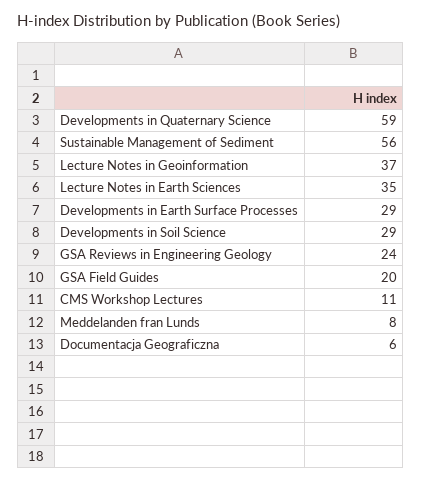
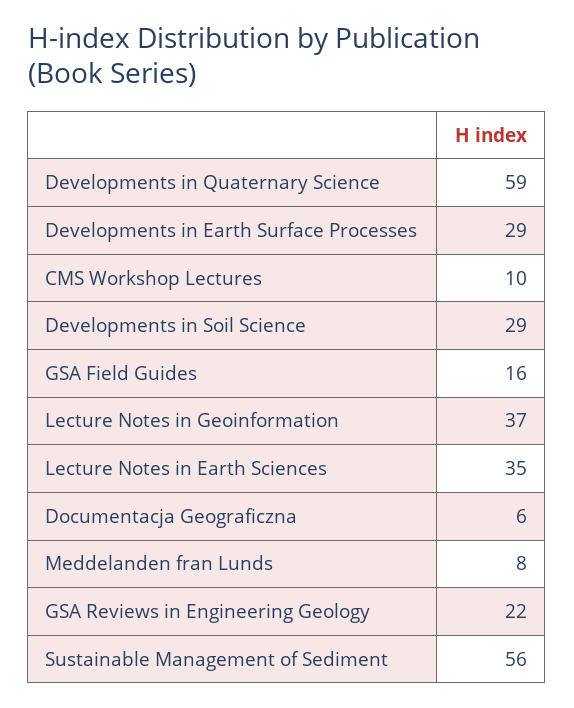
  {
    "Developments in Quaternary Science": 59,
    "Sustainable Management of Sediment": 56,
    "Lecture Notes in Geoinformation": 37,
    "Lecture Notes in Earth Sciences": 35,
    "Developments in Earth Surface Processes": 29,
    "Developments in Soil Science": 29,
-   "GSA Reviews in Engineering Geology": 24,
+   "GSA Reviews in Engineering Geology": 22,
-   "GSA Field Guides": 20,
+   "GSA Field Guides": 16,
-   "CMS Workshop Lectures": 11,
+   "CMS Workshop Lectures": 10,
    "Meddelanden fran Lunds": 8,
    "Documentacja Geograficzna": 6
  }

